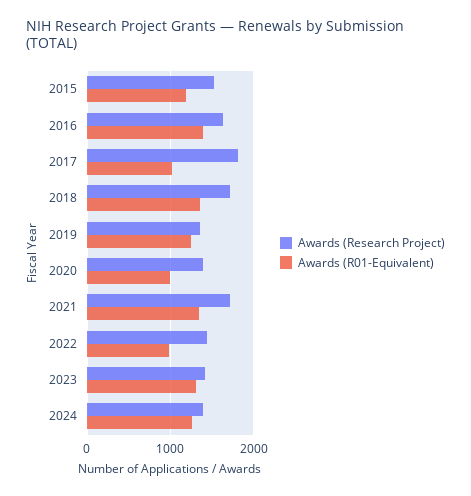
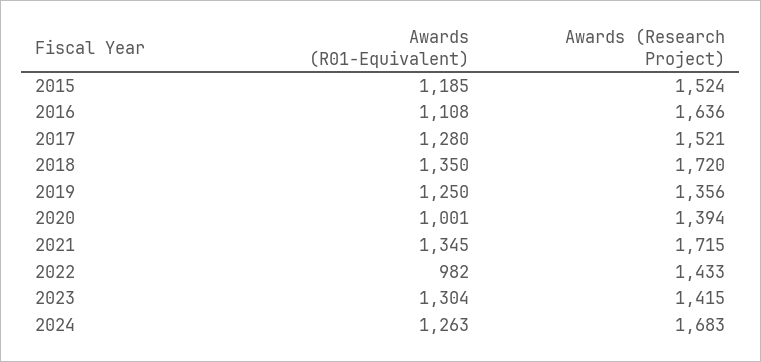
  {
    "Awards (Research Project)": {
      "2015": 1524,
      "2016": 1636,
-     "2017": 1800,
+     "2017": 1521,
      "2018": 1720,
      "2019": 1356,
      "2020": 1394,
      "2021": 1715,
      "2022": 1433,
      "2023": 1415,
-     "2024": 1400
+     "2024": 1683
    },
    "Awards (R01-Equivalent)": {
      "2015": 1185,
-     "2016": 1400,
+     "2016": 1108,
-     "2017": 1000,
+     "2017": 1280,
      "2018": 1350,
      "2019": 1250,
      "2020": 1001,
      "2021": 1345,
      "2022": 982,
      "2023": 1304,
      "2024": 1263
    }
  }

